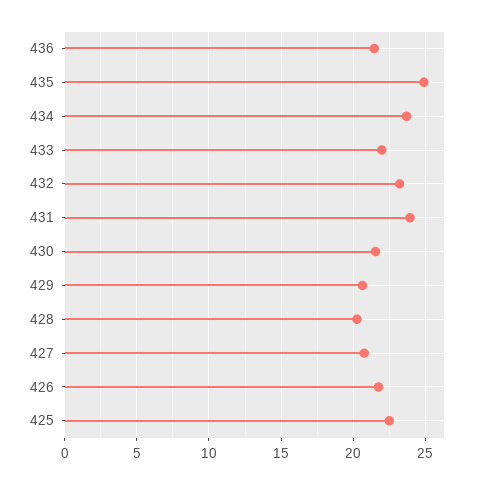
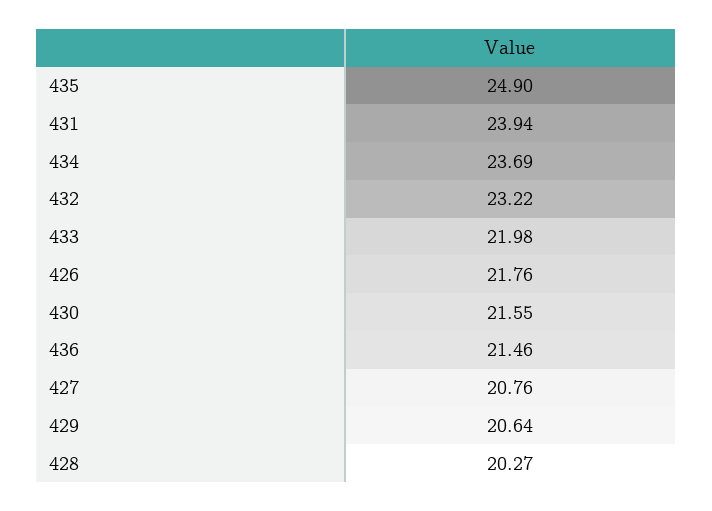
  {
    "436": 21.46,
    "435": 24.9,
    "434": 23.69,
    "433": 21.98,
    "432": 23.22,
    "431": 23.94,
    "430": 21.55,
    "429": 20.64,
    "428": 20.27,
    "427": 20.76,
-   "426": 21.76,
+   "426": 21.76
-   "425": 22.5
  }

